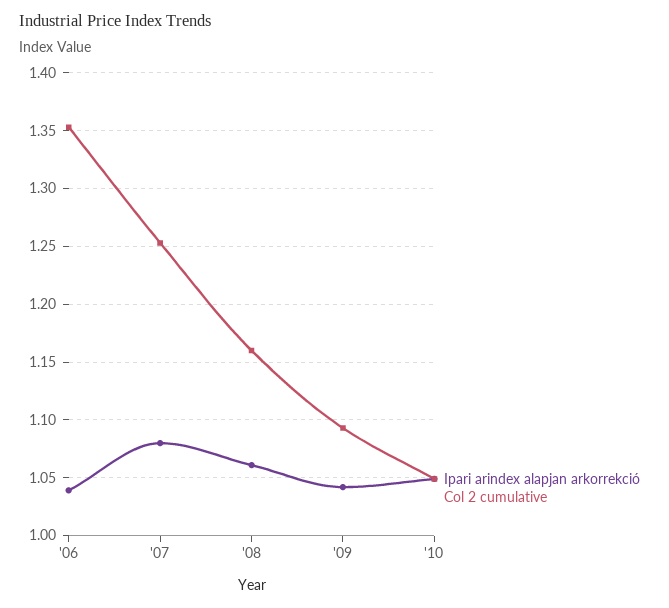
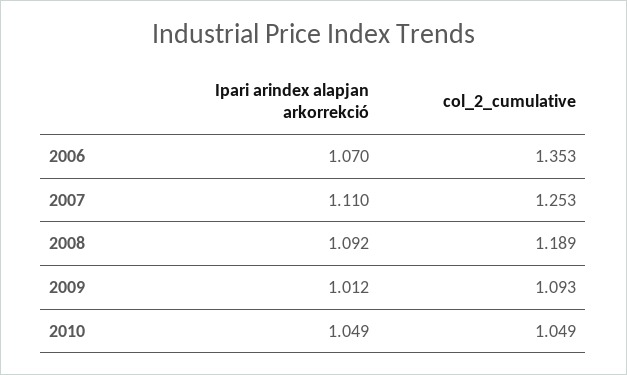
  {
    "Ipari arindex alapjan arkorrekció": {
-     "'06": 1.04,
+     "'06": 1.07,
-     "'07": 1.08,
+     "'07": 1.11,
-     "'08": 1.06,
+     "'08": 1.092,
-     "'09": 1.04,
+     "'09": 1.012,
      "'10": 1.049
    },
    "Col 2 cumulative": {
      "'06": 1.353,
      "'07": 1.253,
-     "'08": 1.16,
+     "'08": 1.189,
      "'09": 1.093,
      "'10": 1.049
    }
  }

